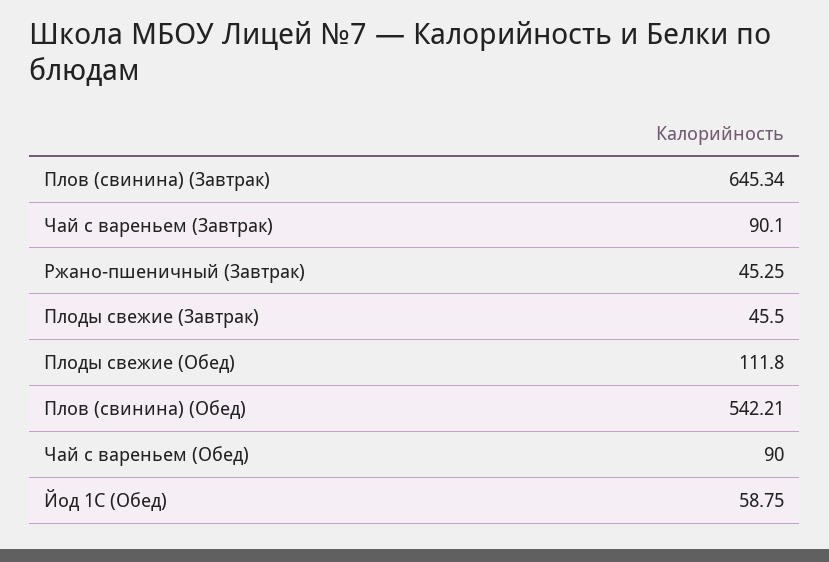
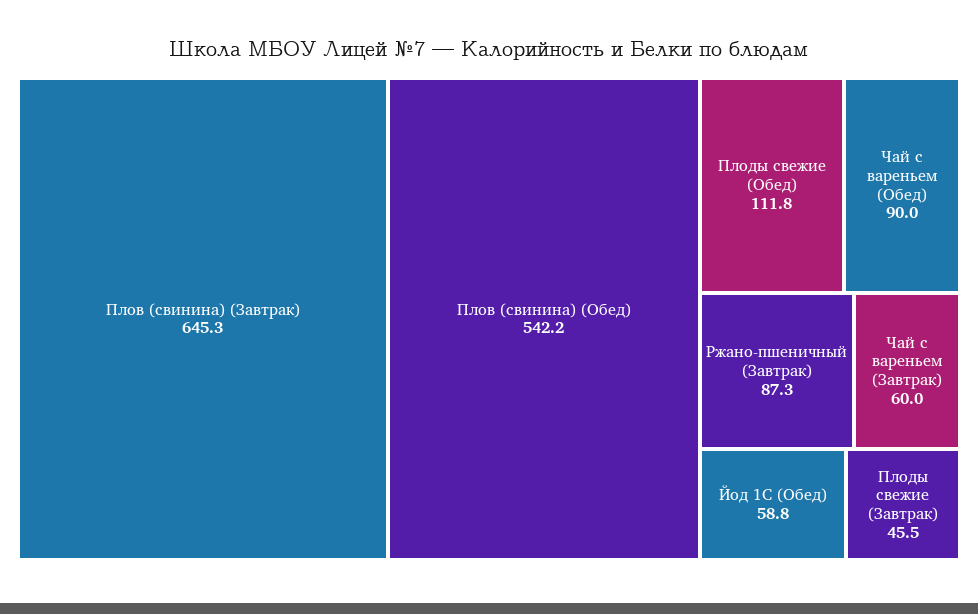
  {
    "Плов (свинина) (Завтрак)": 645.34,
-   "Чай с вареньем (Завтрак)": 90.1,
+   "Чай с вареньем (Завтрак)": 60,
-   "Ржано-пшеничный (Завтрак)": 45.25,
+   "Ржано-пшеничный (Завтрак)": 87.3,
    "Плоды свежие (Завтрак)": 45.5,
    "Плоды свежие (Обед)": 111.8,
    "Плов (свинина) (Обед)": 542.21,
    "Чай с вареньем (Обед)": 90,
    "Йод 1С (Обед)": 58.75
  }

